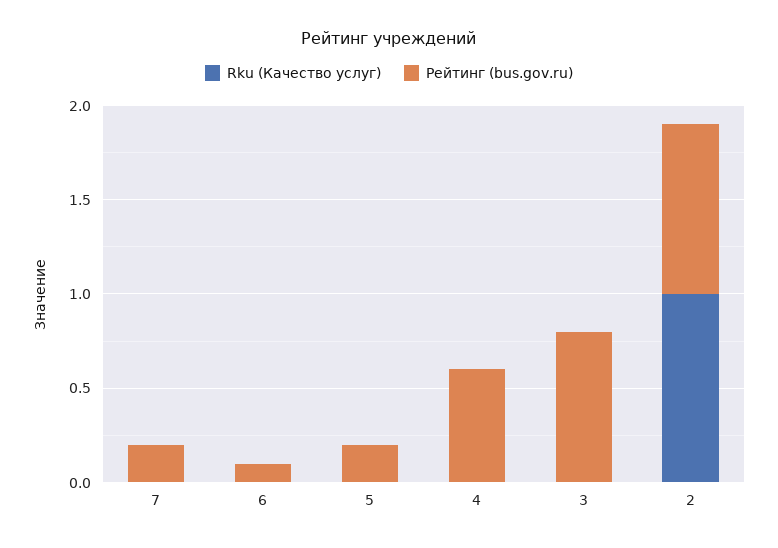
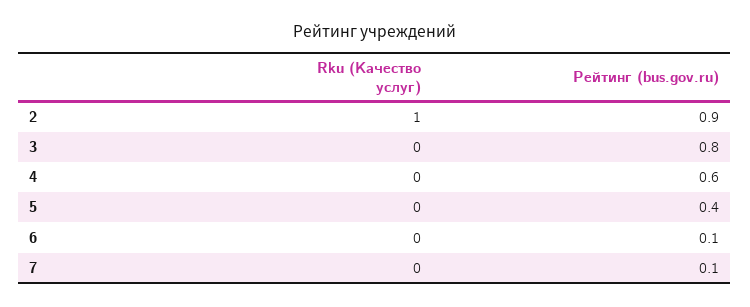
  {
    "Rku (Качество услуг)": {
      "7": 0,
      "6": 0,
      "5": 0,
      "4": 0,
      "3": 0,
      "2": 1
    },
    "Рейтинг (bus.gov.ru)": {
-     "7": 0.2,
+     "7": 0.1,
      "6": 0.1,
-     "5": 0.2,
+     "5": 0.4,
      "4": 0.6,
      "3": 0.8,
      "2": 0.9
    }
  }

